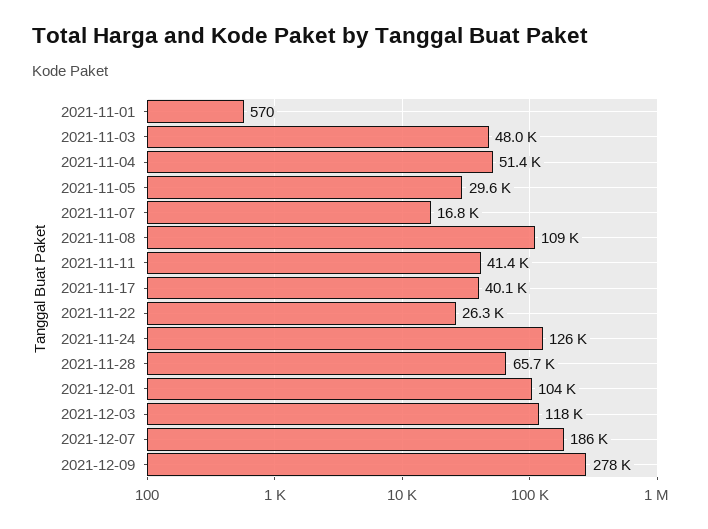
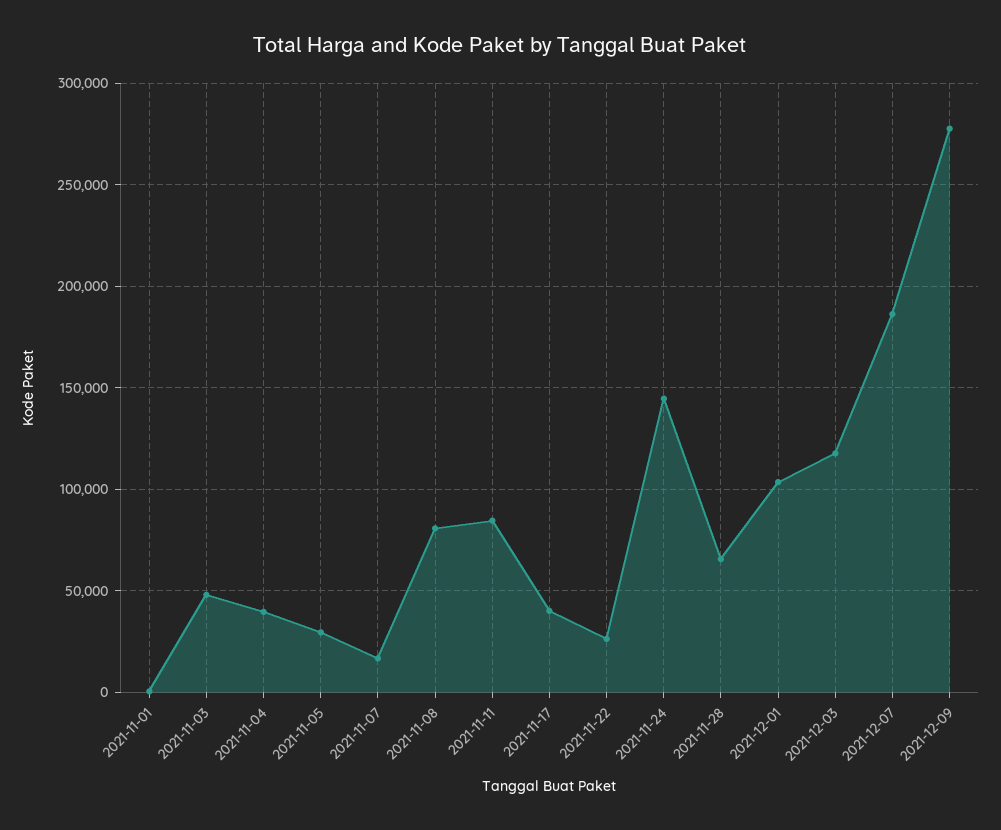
  {
    "2021-11-01": 570,
    "2021-11-03": 48000,
-   "2021-11-04": 51400,
+   "2021-11-04": 40000,
    "2021-11-05": 29600,
    "2021-11-07": 16800,
-   "2021-11-08": 109000,
+   "2021-11-08": 80000,
-   "2021-11-11": 41400,
+   "2021-11-11": 85000,
    "2021-11-17": 40100,
    "2021-11-22": 26300,
-   "2021-11-24": 126000,
+   "2021-11-24": 145000,
    "2021-11-28": 65700,
    "2021-12-01": 104000,
    "2021-12-03": 118000,
    "2021-12-07": 186000,
    "2021-12-09": 278000
  }

